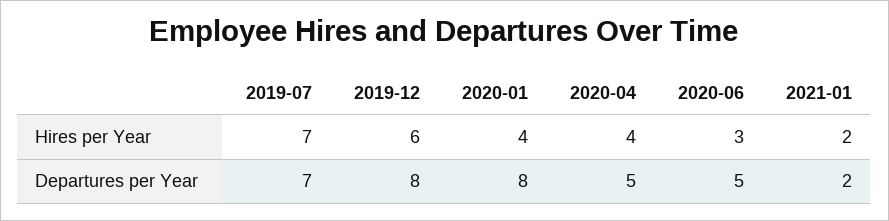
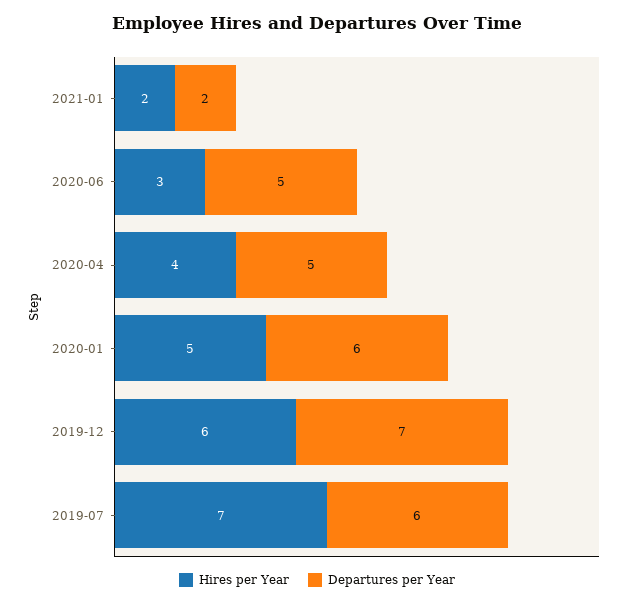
  {
    "Hires per Year": {
      "2019-07": 7,
      "2019-12": 6,
-     "2020-01": 4,
+     "2020-01": 5,
      "2020-04": 4,
      "2020-06": 3,
      "2021-01": 2
    },
    "Departures per Year": {
-     "2019-07": 7,
+     "2019-07": 6,
-     "2019-12": 8,
+     "2019-12": 7,
-     "2020-01": 8,
+     "2020-01": 6,
      "2020-04": 5,
      "2020-06": 5,
      "2021-01": 2
    }
  }

